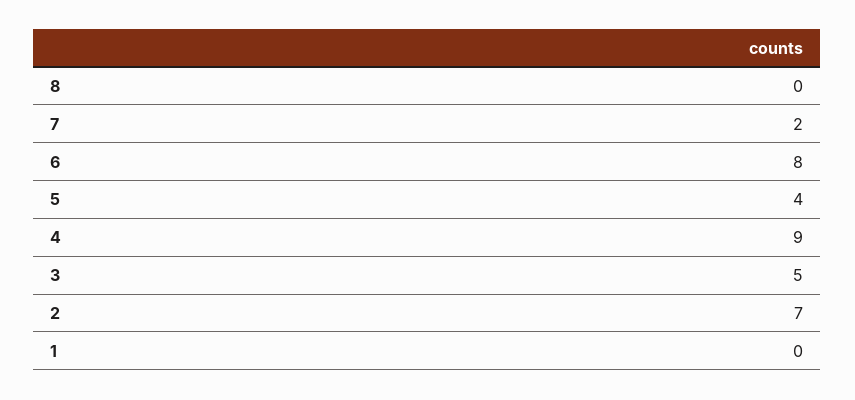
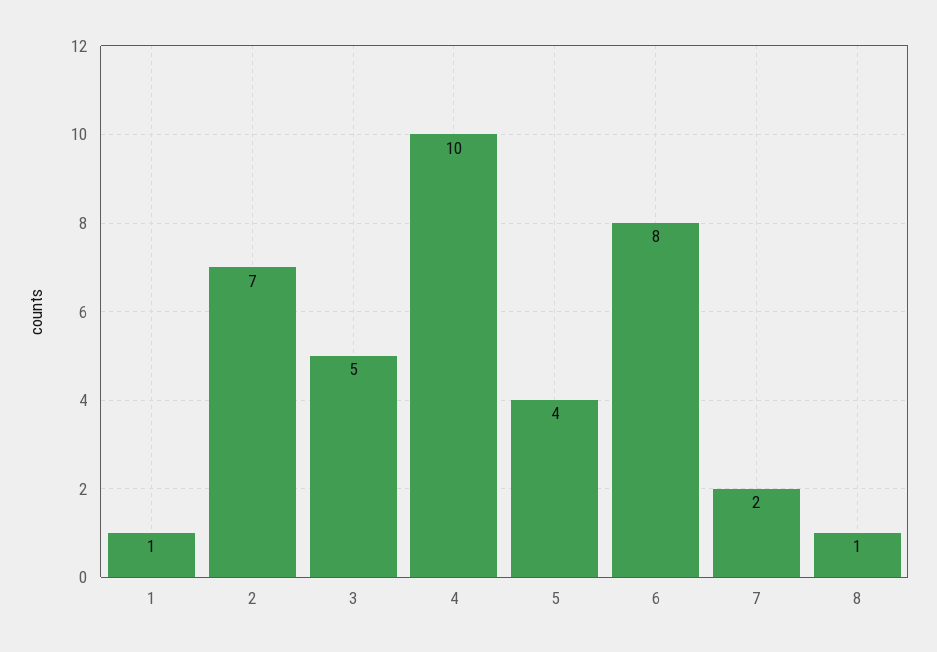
  {
-   "8": 0,
+   "8": 1,
    "7": 2,
    "6": 8,
    "5": 4,
-   "4": 9,
+   "4": 10,
    "3": 5,
    "2": 7,
-   "1": 0
+   "1": 1
  }

